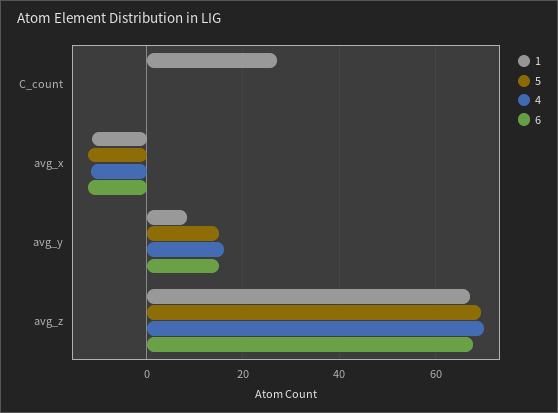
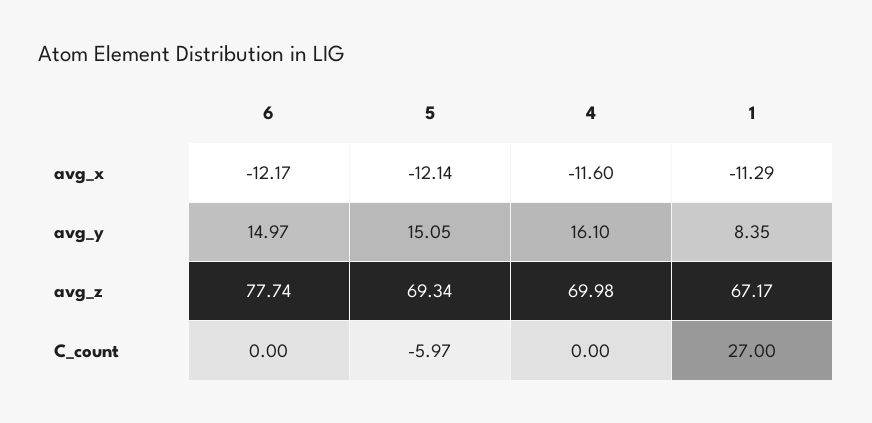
  {
    "1": {
      "C_count": 27,
      "avg_x": -11.29,
      "avg_y": 8.35,
      "avg_z": 67.17
    },
    "5": {
-     "C_count": 0,
+     "C_count": -5.97,
      "avg_x": -12.14,
      "avg_y": 15.05,
      "avg_z": 69.34
    },
    "4": {
      "C_count": 0,
      "avg_x": -11.6,
      "avg_y": 16.1,
      "avg_z": 69.98
    },
    "6": {
      "C_count": 0,
      "avg_x": -12.17,
      "avg_y": 14.97,
-     "avg_z": 68
+     "avg_z": 77.74
    }
  }

